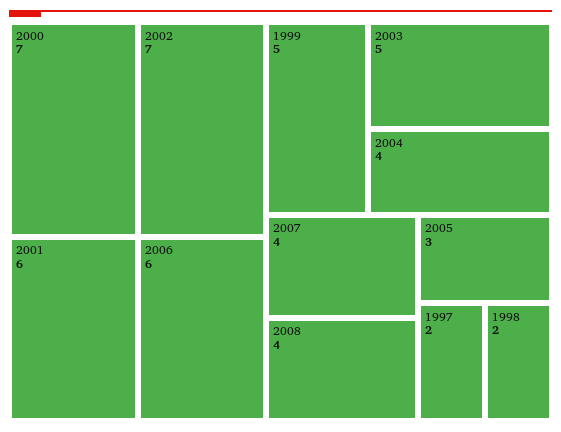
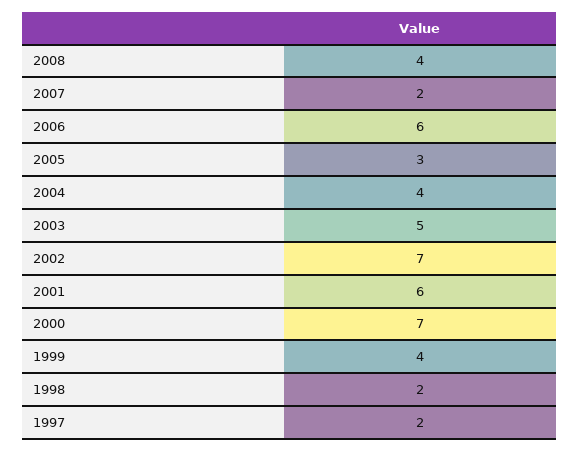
  {
    "2000": 7,
    "2002": 7,
    "2001": 6,
    "2006": 6,
-   "1999": 5,
+   "1999": 4,
    "2003": 5,
    "2004": 4,
-   "2007": 4,
+   "2007": 2,
    "2008": 4,
    "2005": 3,
    "1997": 2,
    "1998": 2
  }

